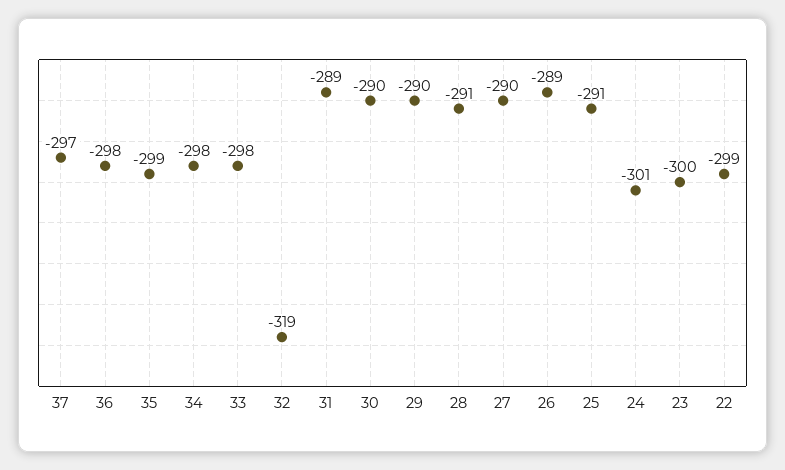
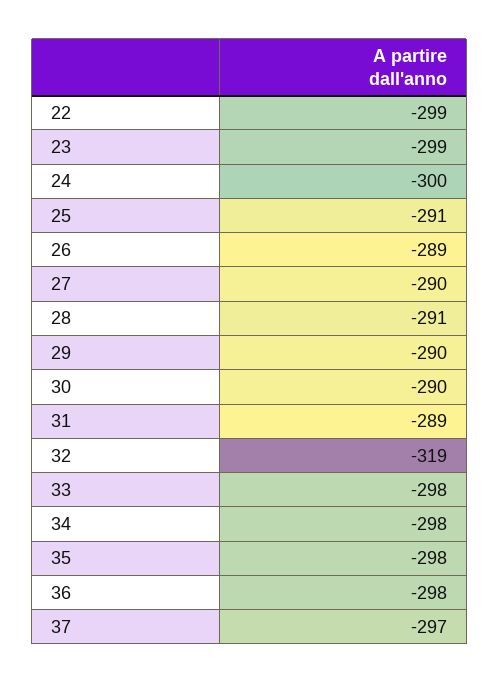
  {
    "37": -297,
    "36": -298,
-   "35": -299,
+   "35": -298,
    "34": -298,
    "33": -298,
    "32": -319,
    "31": -289,
    "30": -290,
    "29": -290,
    "28": -291,
    "27": -290,
    "26": -289,
    "25": -291,
-   "24": -301,
+   "24": -300,
-   "23": -300,
+   "23": -299,
    "22": -299
  }

